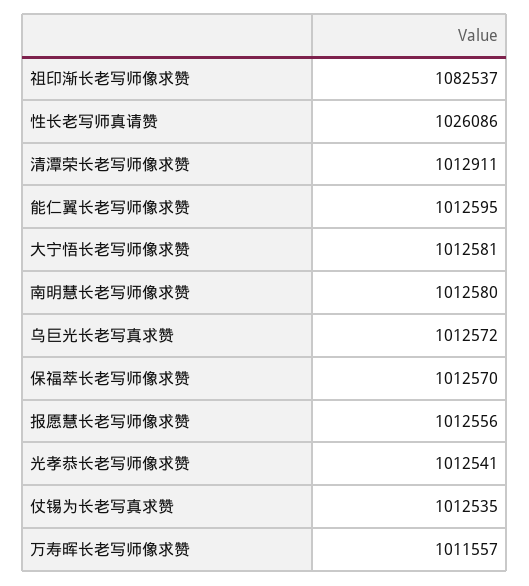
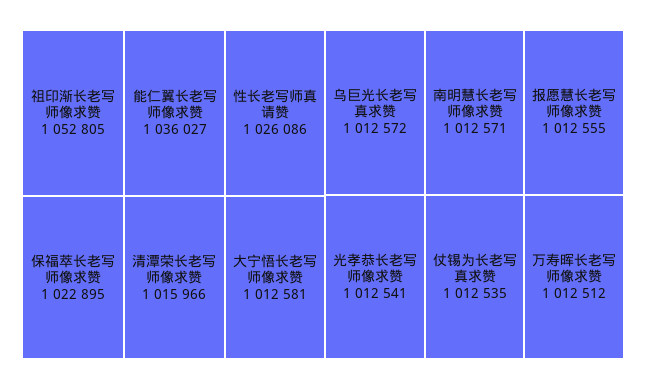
  {
-   "祖印渐长老写师像求赞": 1082537,
+   "祖印渐长老写师像求赞": 1052805,
    "性长老写师真请赞": 1026086,
-   "清潭荣长老写师像求赞": 1012911,
+   "清潭荣长老写师像求赞": 1015966,
-   "能仁翼长老写师像求赞": 1012595,
+   "能仁翼长老写师像求赞": 1036027,
    "大宁悟长老写师像求赞": 1012581,
-   "南明慧长老写师像求赞": 1012580,
+   "南明慧长老写师像求赞": 1012571,
    "乌巨光长老写真求赞": 1012572,
-   "保福萃长老写师像求赞": 1012570,
+   "保福萃长老写师像求赞": 1022895,
-   "报愿慧长老写师像求赞": 1012556,
+   "报愿慧长老写师像求赞": 1012555,
    "光孝恭长老写师像求赞": 1012541,
    "仗锡为长老写真求赞": 1012535,
-   "万寿晖长老写师像求赞": 1011557
+   "万寿晖长老写师像求赞": 1012512
  }

